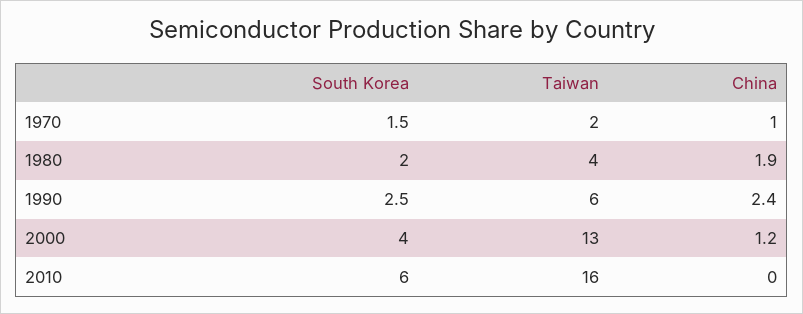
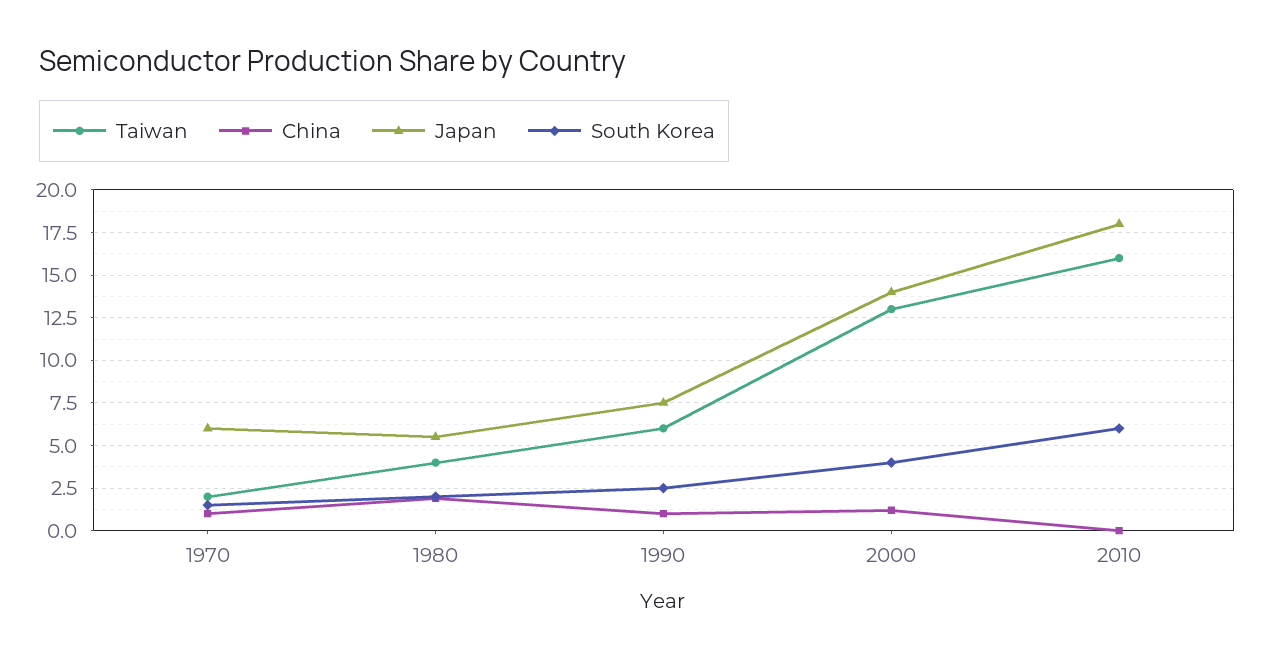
  {
    "South Korea": {
      "1970": 1.5,
      "1980": 2,
      "1990": 2.5,
      "2000": 4,
      "2010": 6
    },
    "Taiwan": {
      "1970": 2,
      "1980": 4,
      "1990": 6,
      "2000": 13,
      "2010": 16
    },
    "China": {
      "1970": 1,
      "1980": 1.9,
-     "1990": 2.4,
+     "1990": 1,
      "2000": 1.2,
      "2010": 0
-   }
+   },
+   "Japan": {
+     "1970": 6,
+     "1980": 5.5,
+     "1990": 7.5,
+     "2000": 14,
+     "2010": 18
+   }
  }

